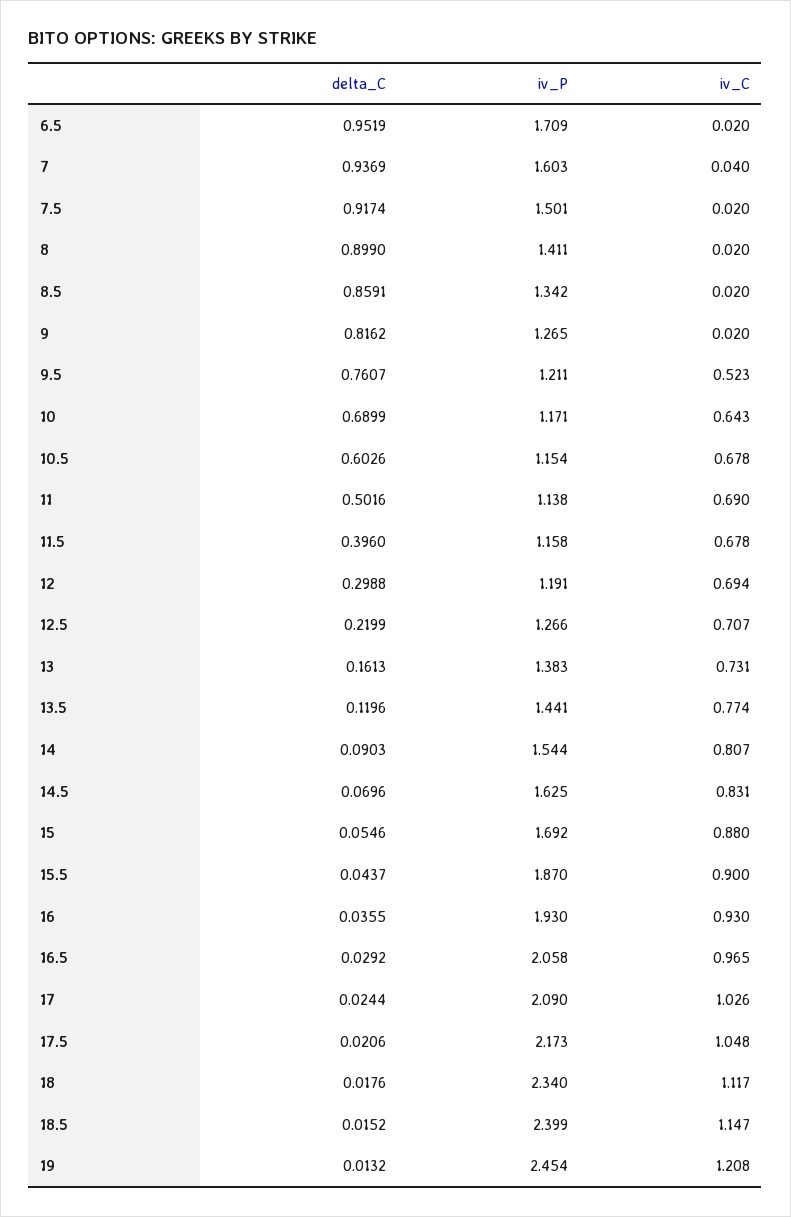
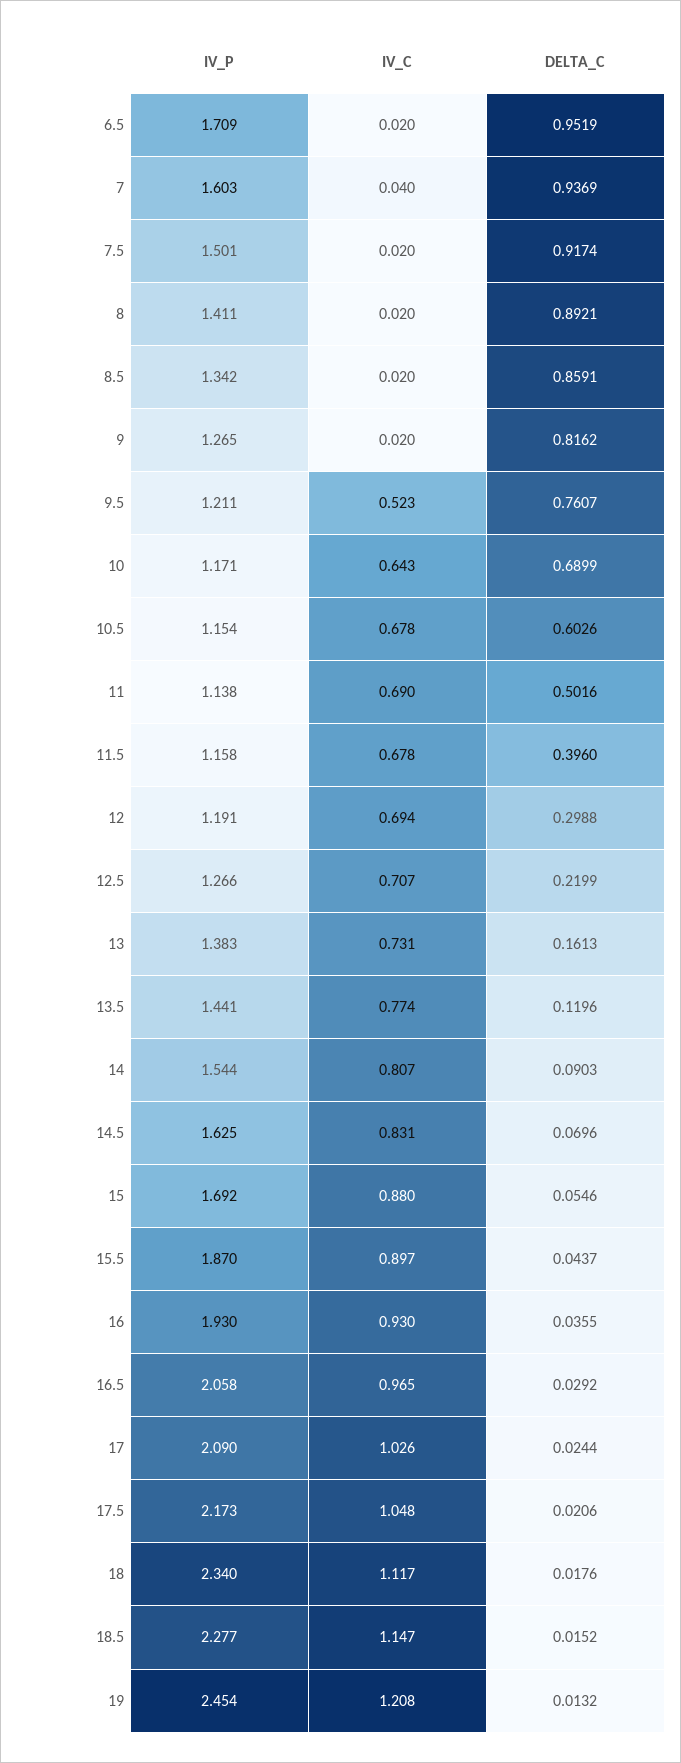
  {
    "delta_C": {
      "6.5": 0.9519,
      "7": 0.9369,
      "7.5": 0.9174,
-     "8": 0.899,
+     "8": 0.8921,
      "8.5": 0.8591,
      "9": 0.8162,
      "9.5": 0.7607,
      "10": 0.6899,
      "10.5": 0.6026,
      "11": 0.5016,
      "11.5": 0.396,
      "12": 0.2988,
      "12.5": 0.2199,
      "13": 0.1613,
      "13.5": 0.1196,
      "14": 0.0903,
      "14.5": 0.0696,
      "15": 0.0546,
      "15.5": 0.0437,
      "16": 0.0355,
      "16.5": 0.0292,
      "17": 0.0244,
      "17.5": 0.0206,
      "18": 0.0176,
      "18.5": 0.0152,
      "19": 0.0132
    },
    "iv_P": {
      "6.5": 1.709,
      "7": 1.603,
      "7.5": 1.501,
      "8": 1.411,
      "8.5": 1.342,
      "9": 1.265,
      "9.5": 1.211,
      "10": 1.171,
      "10.5": 1.154,
      "11": 1.138,
      "11.5": 1.158,
      "12": 1.191,
      "12.5": 1.266,
      "13": 1.383,
      "13.5": 1.441,
      "14": 1.544,
      "14.5": 1.625,
      "15": 1.692,
      "15.5": 1.87,
      "16": 1.93,
      "16.5": 2.058,
      "17": 2.09,
      "17.5": 2.173,
      "18": 2.34,
-     "18.5": 2.399,
+     "18.5": 2.277,
      "19": 2.454
    },
    "iv_C": {
      "6.5": 0.02,
      "7": 0.04,
      "7.5": 0.02,
      "8": 0.02,
      "8.5": 0.02,
      "9": 0.02,
      "9.5": 0.523,
      "10": 0.643,
      "10.5": 0.678,
      "11": 0.69,
      "11.5": 0.678,
      "12": 0.694,
      "12.5": 0.707,
      "13": 0.731,
      "13.5": 0.774,
      "14": 0.807,
      "14.5": 0.831,
      "15": 0.88,
-     "15.5": 0.9,
+     "15.5": 0.897,
      "16": 0.93,
      "16.5": 0.965,
      "17": 1.026,
      "17.5": 1.048,
      "18": 1.117,
      "18.5": 1.147,
      "19": 1.208
    }
  }

